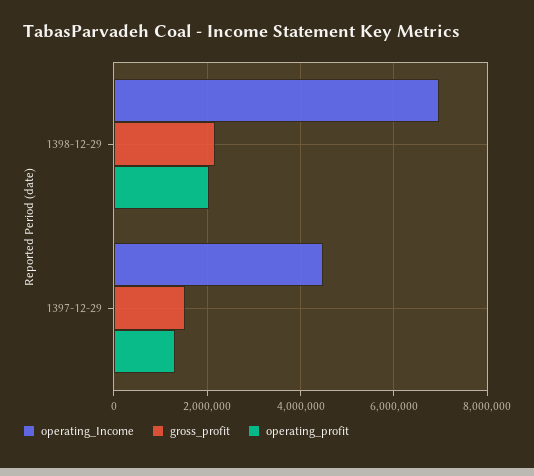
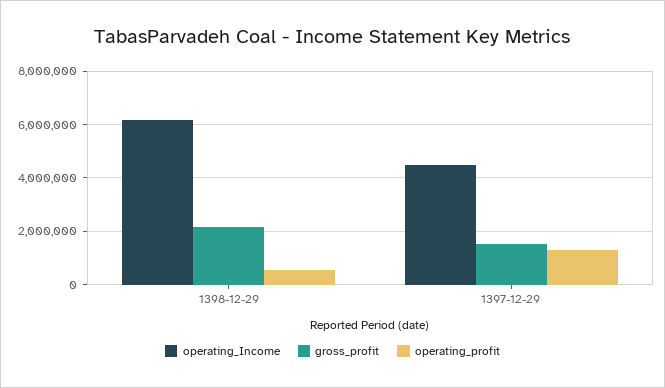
  {
    "operating_Income": {
-     "1398-12-29": 7000000,
+     "1398-12-29": 6250000,
      "1397-12-29": 4400000
    },
    "gross_profit": {
      "1398-12-29": 2200000,
      "1397-12-29": 1600000
    },
    "operating_profit": {
-     "1398-12-29": 2000000,
+     "1398-12-29": 500000,
      "1397-12-29": 1400000
    }
  }

